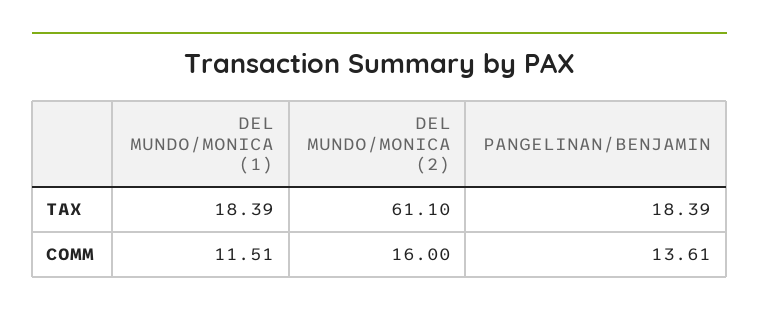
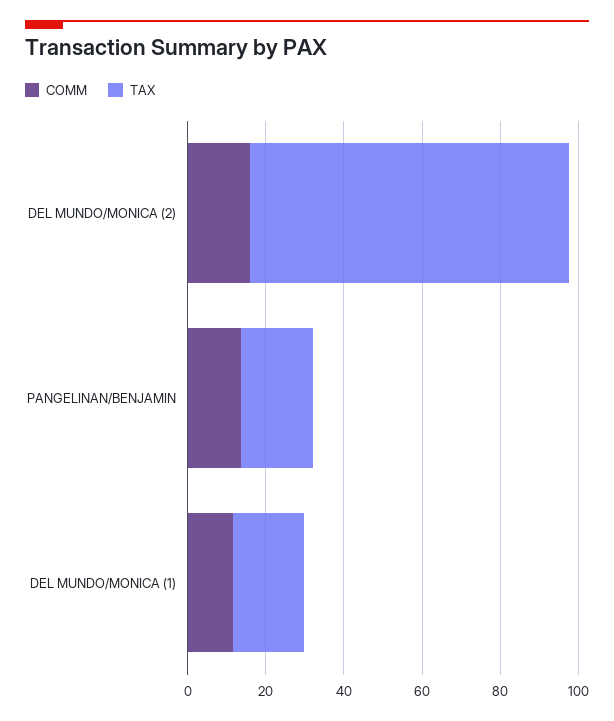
  {
    "TAX": {
      "DEL MUNDO/MONICA (1)": 18.39,
-     "DEL MUNDO/MONICA (2)": 61.1,
+     "DEL MUNDO/MONICA (2)": 80,
      "PANGELINAN/BENJAMIN": 18.39
    },
    "COMM": {
      "DEL MUNDO/MONICA (1)": 11.51,
      "DEL MUNDO/MONICA (2)": 16,
      "PANGELINAN/BENJAMIN": 13.61
    }
  }

